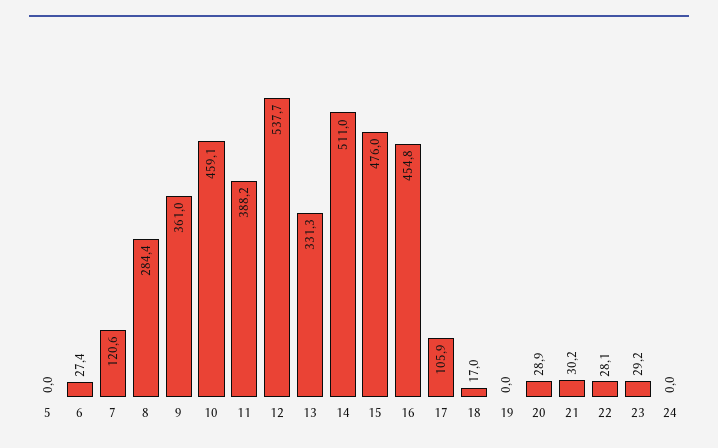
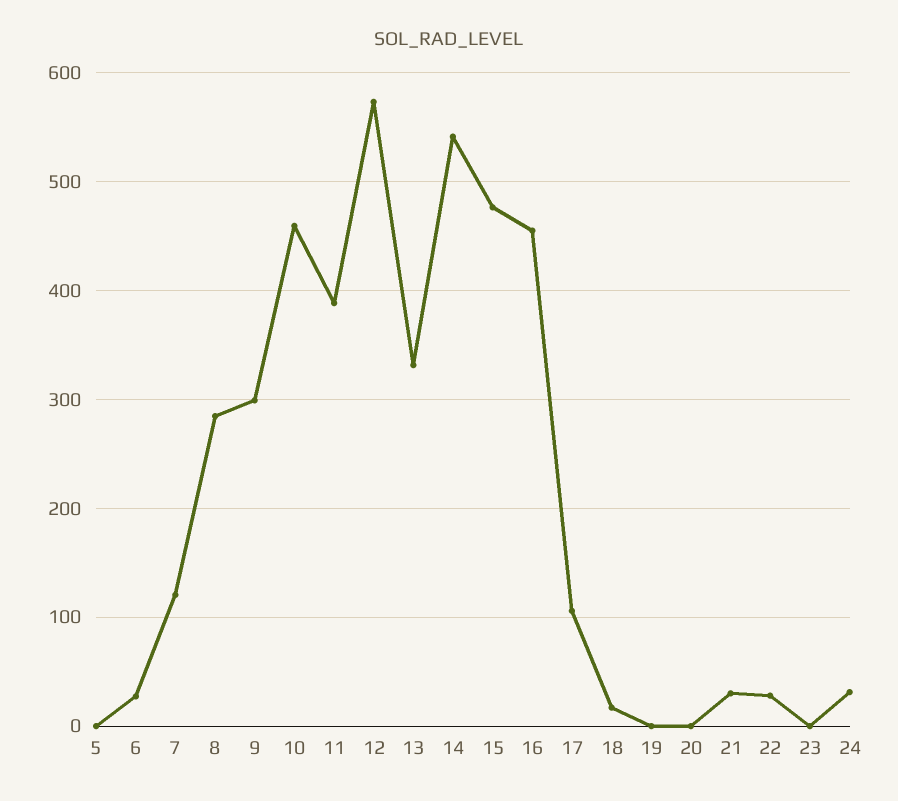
  {
    "5": 0,
    "6": 27.4,
    "7": 120.6,
    "8": 284.4,
-   "9": 361,
+   "9": 300,
    "10": 459.1,
    "11": 388.2,
-   "12": 537.7,
+   "12": 570,
    "13": 331.3,
-   "14": 511,
+   "14": 540,
    "15": 476,
    "16": 454.8,
    "17": 105.9,
    "18": 17,
    "19": 0,
-   "20": 28.9,
+   "20": 0,
    "21": 30.2,
    "22": 28.1,
-   "23": 29.2,
+   "23": 0,
-   "24": 0
+   "24": 30
  }

